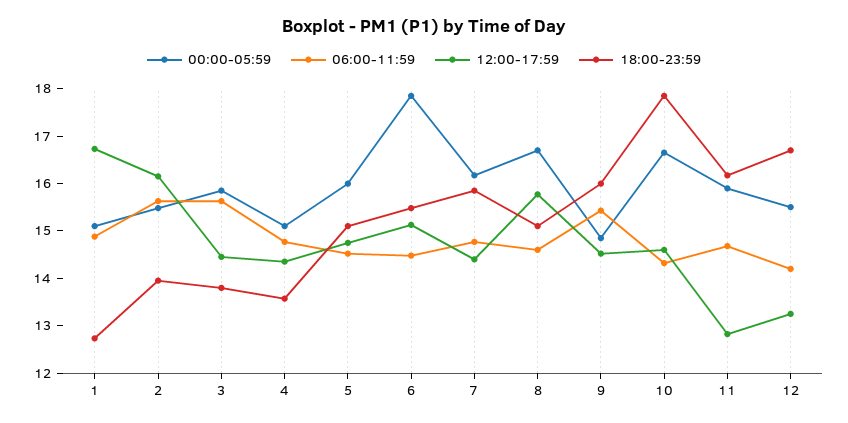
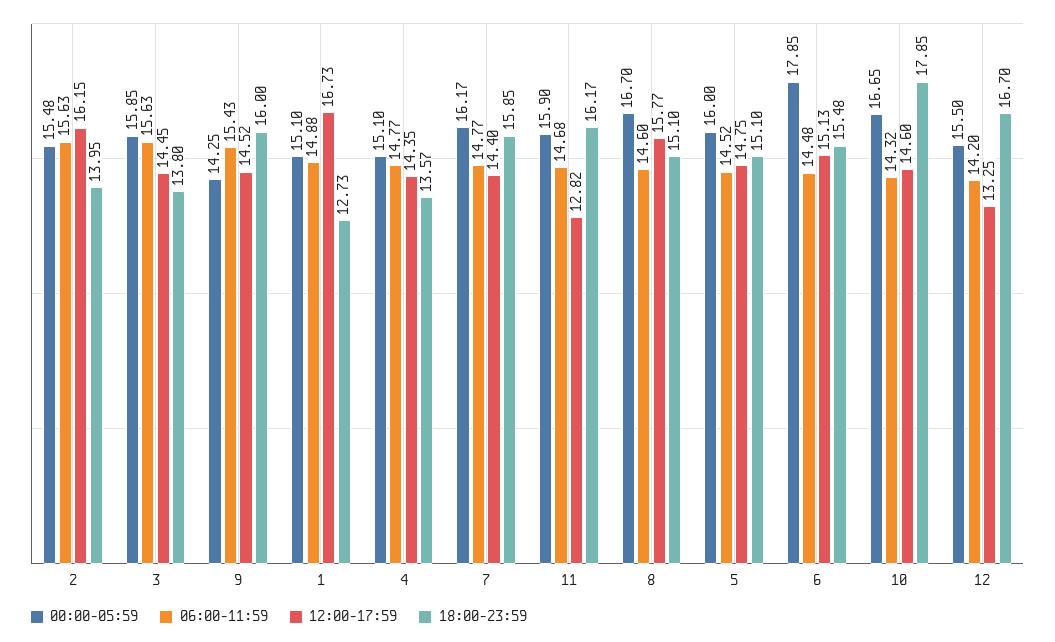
  {
    "00:00-05:59": {
      "1": 15.1,
      "2": 15.48,
      "3": 15.85,
      "4": 15.1,
      "5": 16,
      "6": 17.85,
      "7": 16.17,
      "8": 16.7,
-     "9": 14.8,
+     "9": 14.25,
      "10": 16.65,
      "11": 15.9,
      "12": 15.5
    },
    "06:00-11:59": {
      "1": 14.88,
      "2": 15.63,
      "3": 15.63,
      "4": 14.77,
      "5": 14.52,
      "6": 14.48,
      "7": 14.77,
      "8": 14.6,
      "9": 15.43,
      "10": 14.32,
      "11": 14.68,
      "12": 14.2
    },
    "12:00-17:59": {
      "1": 16.73,
      "2": 16.15,
      "3": 14.45,
      "4": 14.35,
      "5": 14.75,
      "6": 15.13,
      "7": 14.4,
      "8": 15.77,
      "9": 14.52,
      "10": 14.6,
      "11": 12.82,
      "12": 13.25
    },
    "18:00-23:59": {
      "1": 12.73,
      "2": 13.95,
      "3": 13.8,
      "4": 13.57,
      "5": 15.1,
      "6": 15.48,
      "7": 15.85,
      "8": 15.1,
      "9": 16,
      "10": 17.85,
      "11": 16.17,
      "12": 16.7
    }
  }

